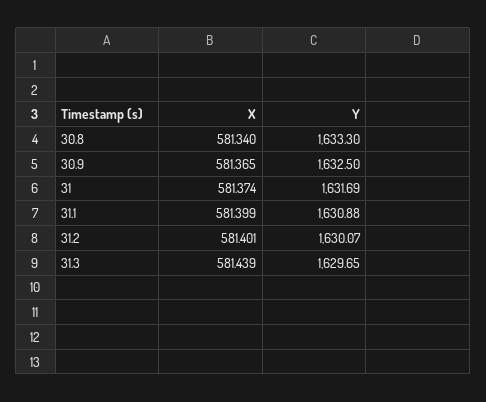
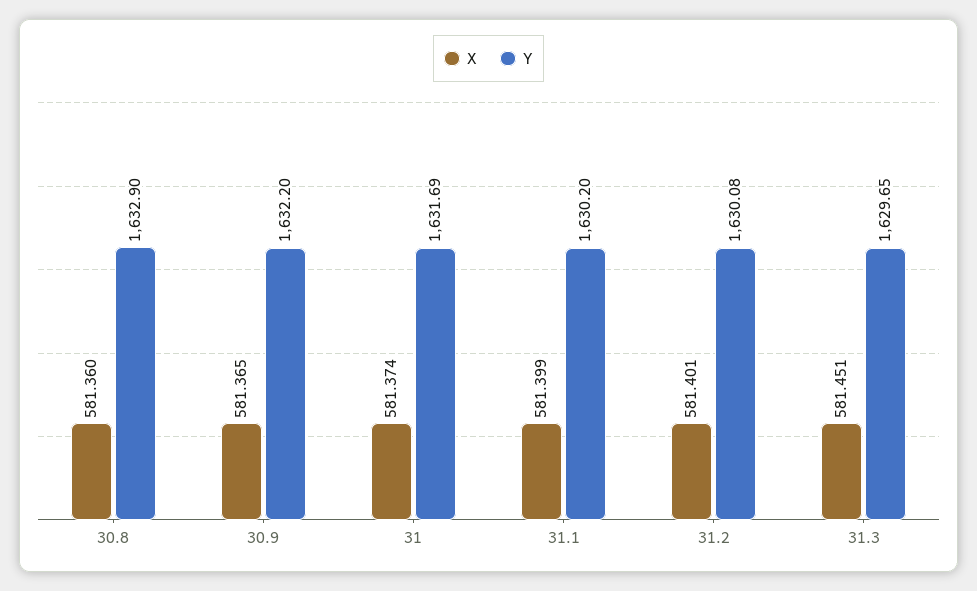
  {
    "X": {
-     "30.8": 581.34,
+     "30.8": 581.36,
      "30.9": 581.365,
      "31": 581.374,
      "31.1": 581.399,
      "31.2": 581.401,
-     "31.3": 581.439
+     "31.3": 581.451
    },
    "Y": {
-     "30.8": 1633.3,
+     "30.8": 1632.9,
-     "30.9": 1632.5,
+     "30.9": 1632.2,
      "31": 1631.69,
-     "31.1": 1630.88,
+     "31.1": 1630.2,
-     "31.2": 1630.07,
+     "31.2": 1630.08,
      "31.3": 1629.65
    }
  }

